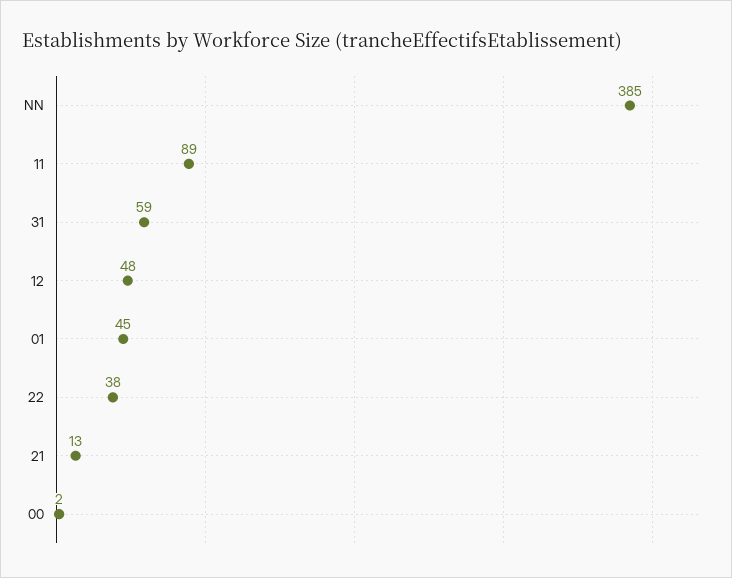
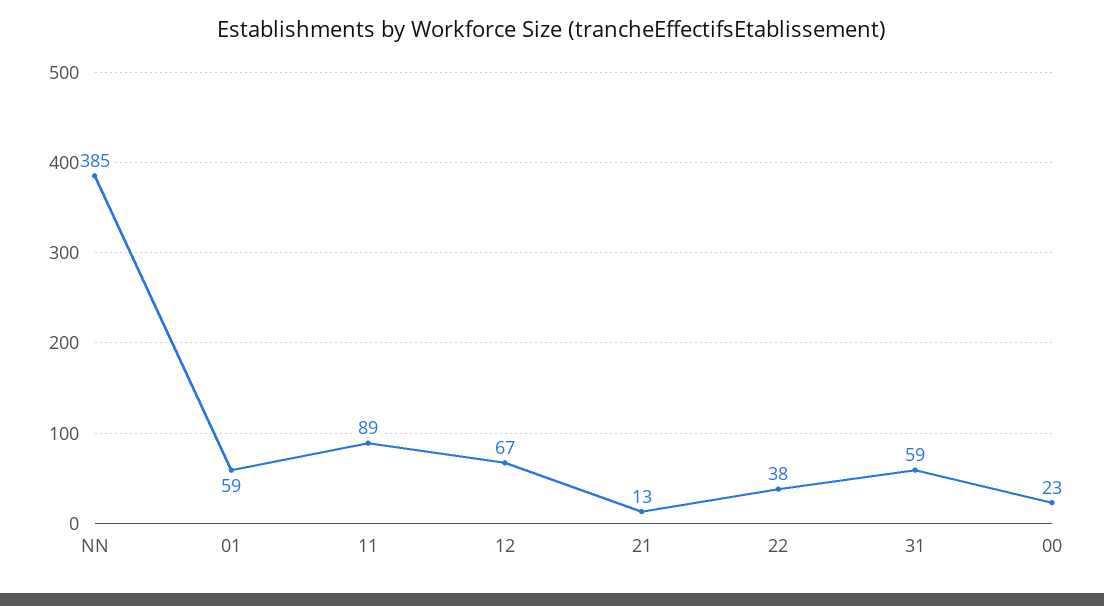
  {
    "NN": 385,
    "11": 89,
    "31": 59,
-   "12": 48,
+   "12": 67,
-   "01": 45,
+   "01": 59,
    "22": 38,
    "21": 13,
-   "00": 2
+   "00": 23
  }

